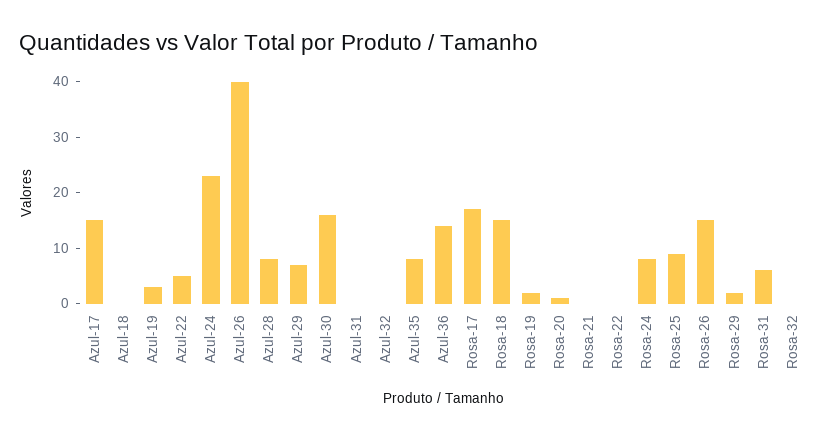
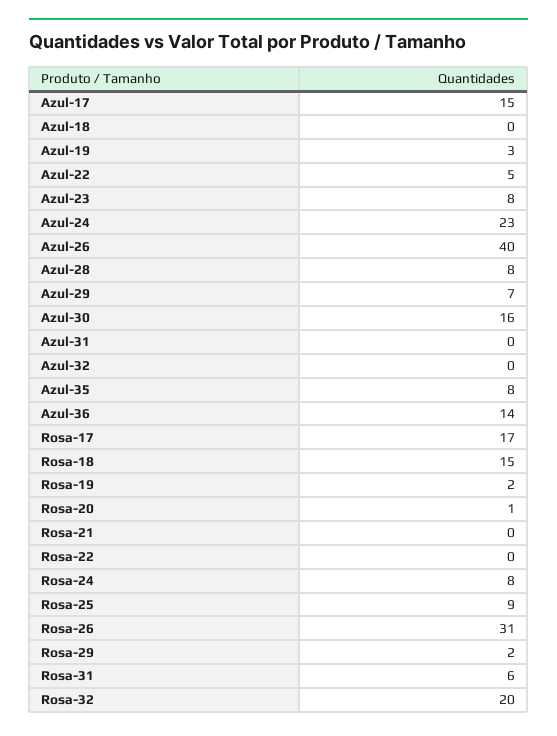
  {
    "Azul-17": 15,
    "Azul-18": 0,
    "Azul-19": 3,
    "Azul-22": 5,
    "Azul-24": 23,
    "Azul-26": 40,
    "Azul-28": 8,
    "Azul-29": 7,
    "Azul-30": 16,
    "Azul-31": 0,
    "Azul-32": 0,
    "Azul-35": 8,
    "Azul-36": 14,
    "Rosa-17": 17,
    "Rosa-18": 15,
    "Rosa-19": 2,
    "Rosa-20": 1,
    "Rosa-21": 0,
    "Rosa-22": 0,
    "Rosa-24": 8,
    "Rosa-25": 9,
-   "Rosa-26": 15,
+   "Rosa-26": 31,
    "Rosa-29": 2,
    "Rosa-31": 6,
-   "Rosa-32": 0
+   "Rosa-32": 20,
+   "Azul-23": 8
  }

